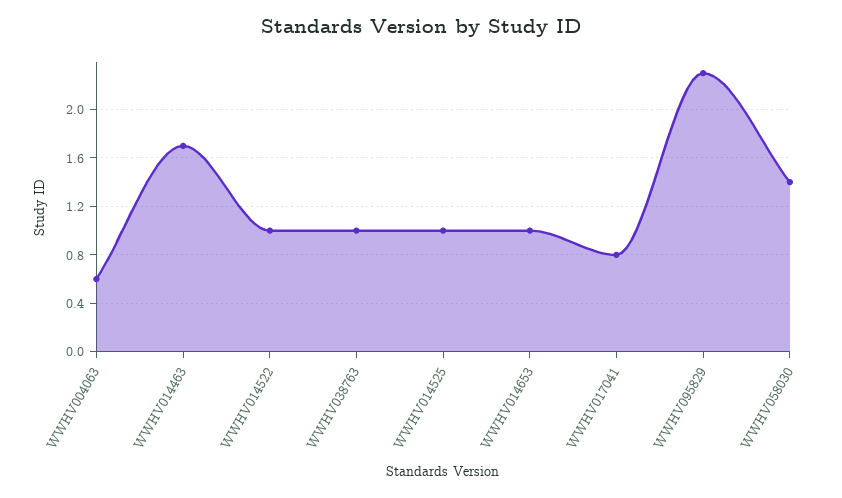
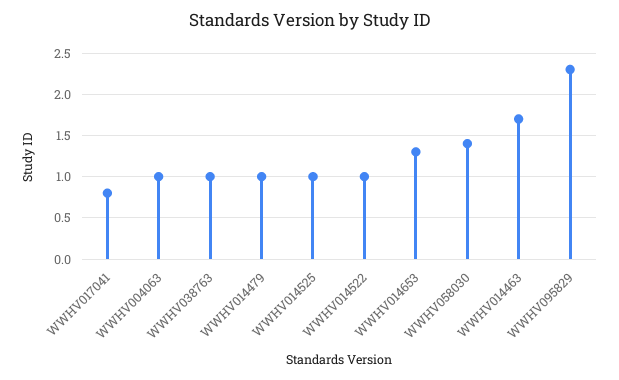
  {
-   "WWHV004063": 0.6,
+   "WWHV004063": 1,
    "WWHV014463": 1.7,
    "WWHV014522": 1,
    "WWHV038763": 1,
    "WWHV014525": 1,
-   "WWHV014653": 1,
+   "WWHV014653": 1.3,
    "WWHV017041": 0.8,
    "WWHV095829": 2.3,
-   "WWHV058030": 1.4
+   "WWHV058030": 1.4,
+   "WWHV014479": 1
  }

